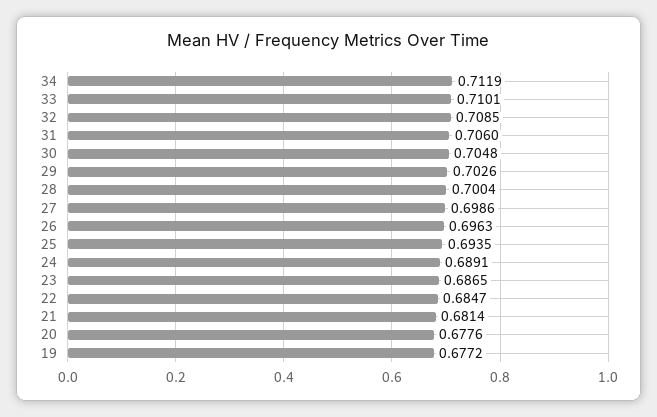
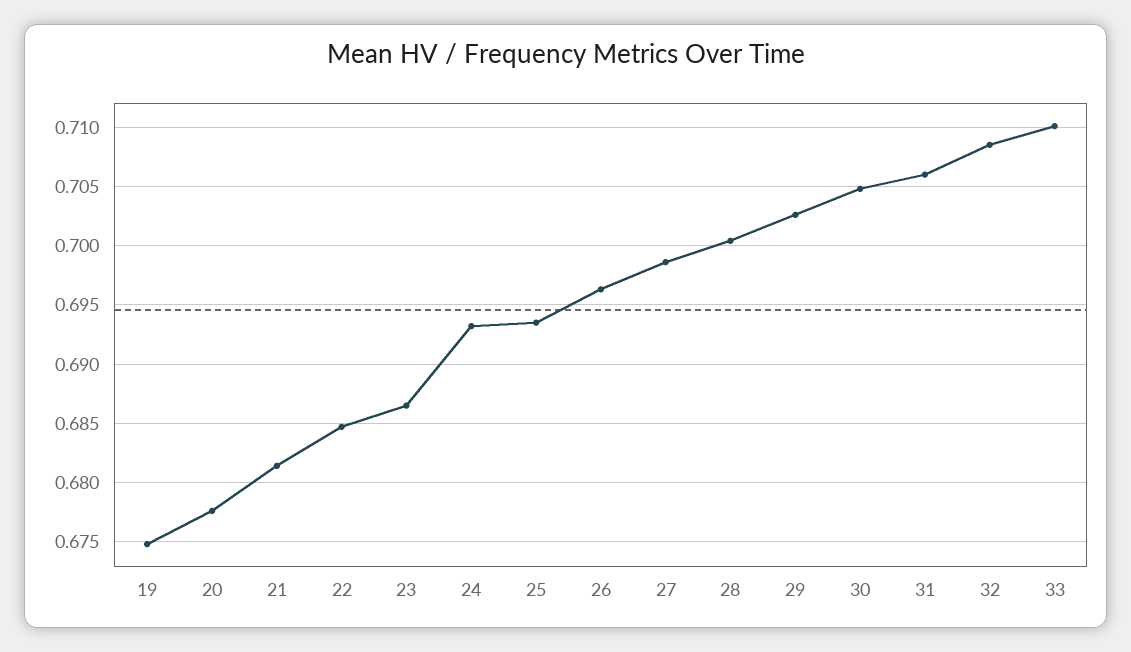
  {
-   "34": 0.7119,
    "33": 0.7101,
    "32": 0.7085,
    "31": 0.706,
    "30": 0.7048,
    "29": 0.7026,
    "28": 0.7004,
    "27": 0.6986,
    "26": 0.6963,
    "25": 0.6935,
-   "24": 0.6891,
+   "24": 0.693,
    "23": 0.6865,
    "22": 0.6847,
    "21": 0.6814,
    "20": 0.6776,
-   "19": 0.6772
+   "19": 0.675
  }

